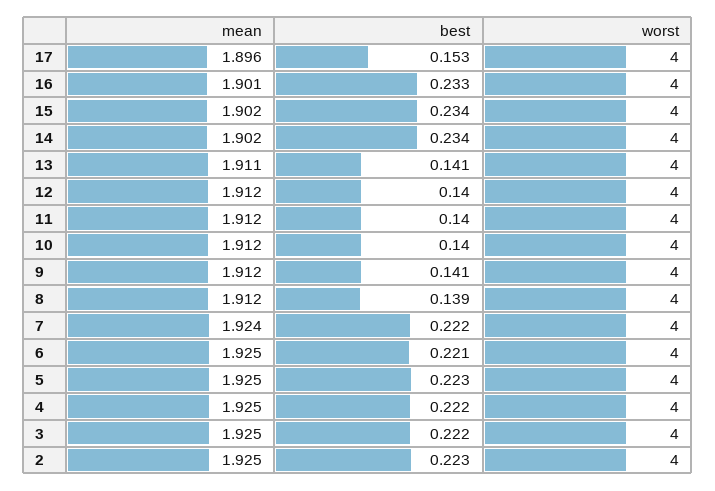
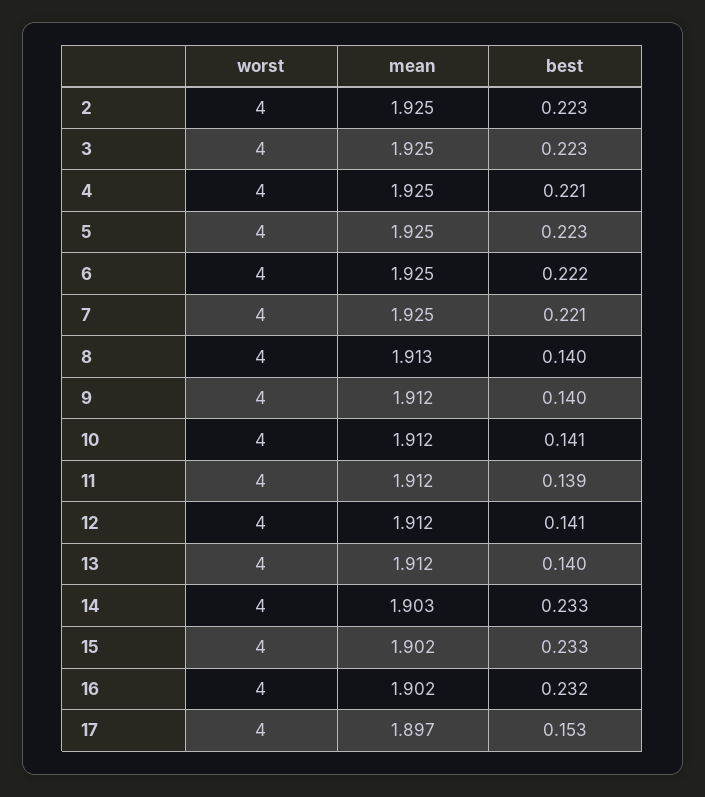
  {
    "mean": {
-     "17": 1.896,
+     "17": 1.897,
-     "16": 1.901,
+     "16": 1.902,
      "15": 1.902,
-     "14": 1.902,
+     "14": 1.903,
-     "13": 1.911,
+     "13": 1.912,
      "12": 1.912,
      "11": 1.912,
      "10": 1.912,
      "9": 1.912,
-     "8": 1.912,
+     "8": 1.913,
-     "7": 1.924,
+     "7": 1.925,
      "6": 1.925,
      "5": 1.925,
      "4": 1.925,
      "3": 1.925,
      "2": 1.925
    },
    "best": {
      "17": 0.153,
-     "16": 0.233,
+     "16": 0.232,
-     "15": 0.234,
+     "15": 0.233,
-     "14": 0.234,
+     "14": 0.233,
-     "13": 0.141,
+     "13": 0.14,
-     "12": 0.14,
+     "12": 0.141,
-     "11": 0.14,
+     "11": 0.139,
-     "10": 0.14,
+     "10": 0.141,
-     "9": 0.141,
+     "9": 0.14,
-     "8": 0.139,
+     "8": 0.14,
-     "7": 0.222,
+     "7": 0.221,
-     "6": 0.221,
+     "6": 0.222,
      "5": 0.223,
-     "4": 0.222,
+     "4": 0.221,
-     "3": 0.222,
+     "3": 0.223,
      "2": 0.223
    },
    "worst": {
      "17": 4,
      "16": 4,
      "15": 4,
      "14": 4,
      "13": 4,
      "12": 4,
      "11": 4,
      "10": 4,
      "9": 4,
      "8": 4,
      "7": 4,
      "6": 4,
      "5": 4,
      "4": 4,
      "3": 4,
      "2": 4
    }
  }

